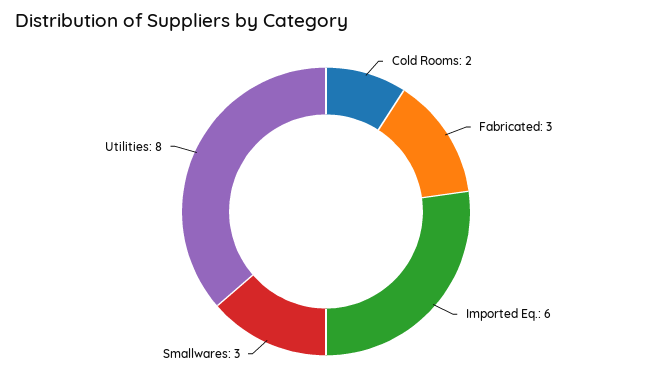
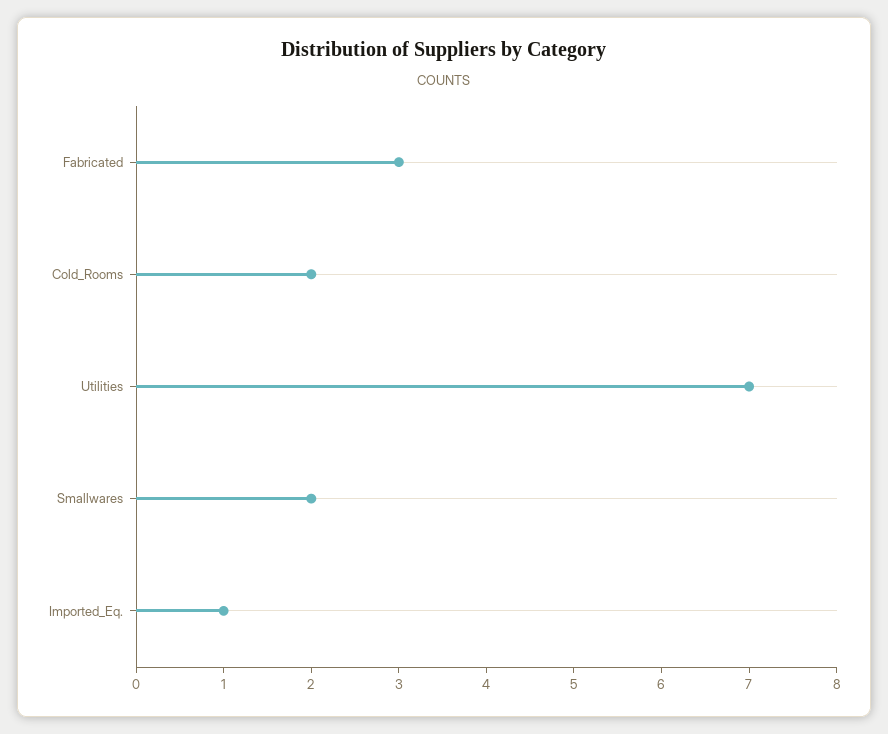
  {
    "Cold Rooms": 2,
    "Fabricated": 3,
-   "Imported Eq.": 6,
+   "Imported Eq.": 1,
-   "Smallwares": 3,
+   "Smallwares": 2,
-   "Utilities": 8
+   "Utilities": 7
  }

